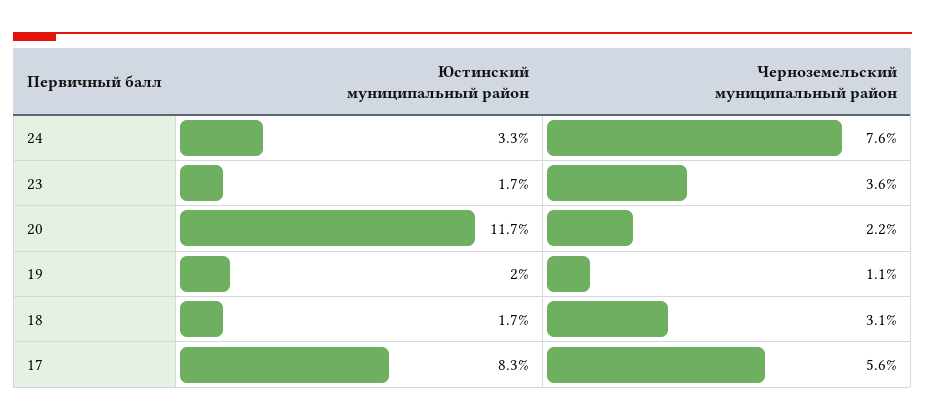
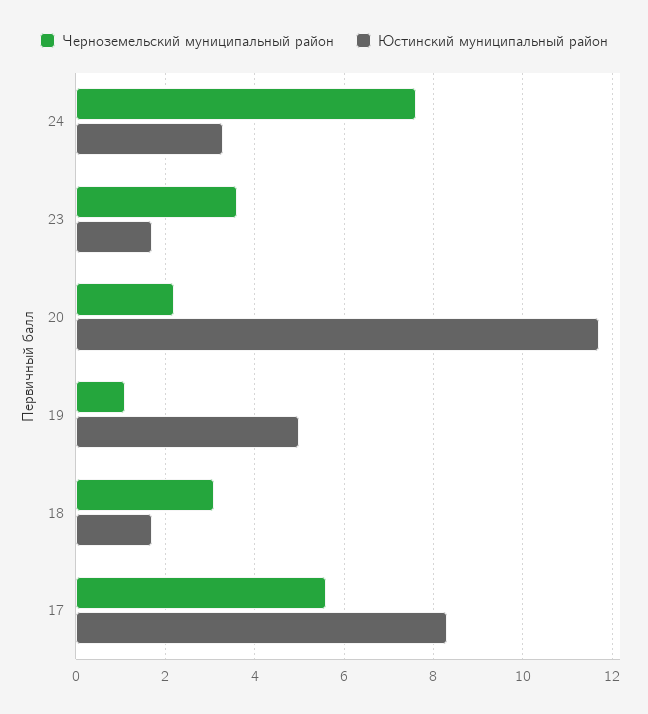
  {
    "Юстинский муниципальный район": {
      "24": 3.3,
      "23": 1.7,
      "20": 11.7,
-     "19": 2,
+     "19": 5,
      "18": 1.7,
      "17": 8.3
    },
    "Черноземельский муниципальный район": {
      "24": 7.6,
      "23": 3.6,
      "20": 2.2,
      "19": 1.1,
      "18": 3.1,
      "17": 5.6
    }
  }

